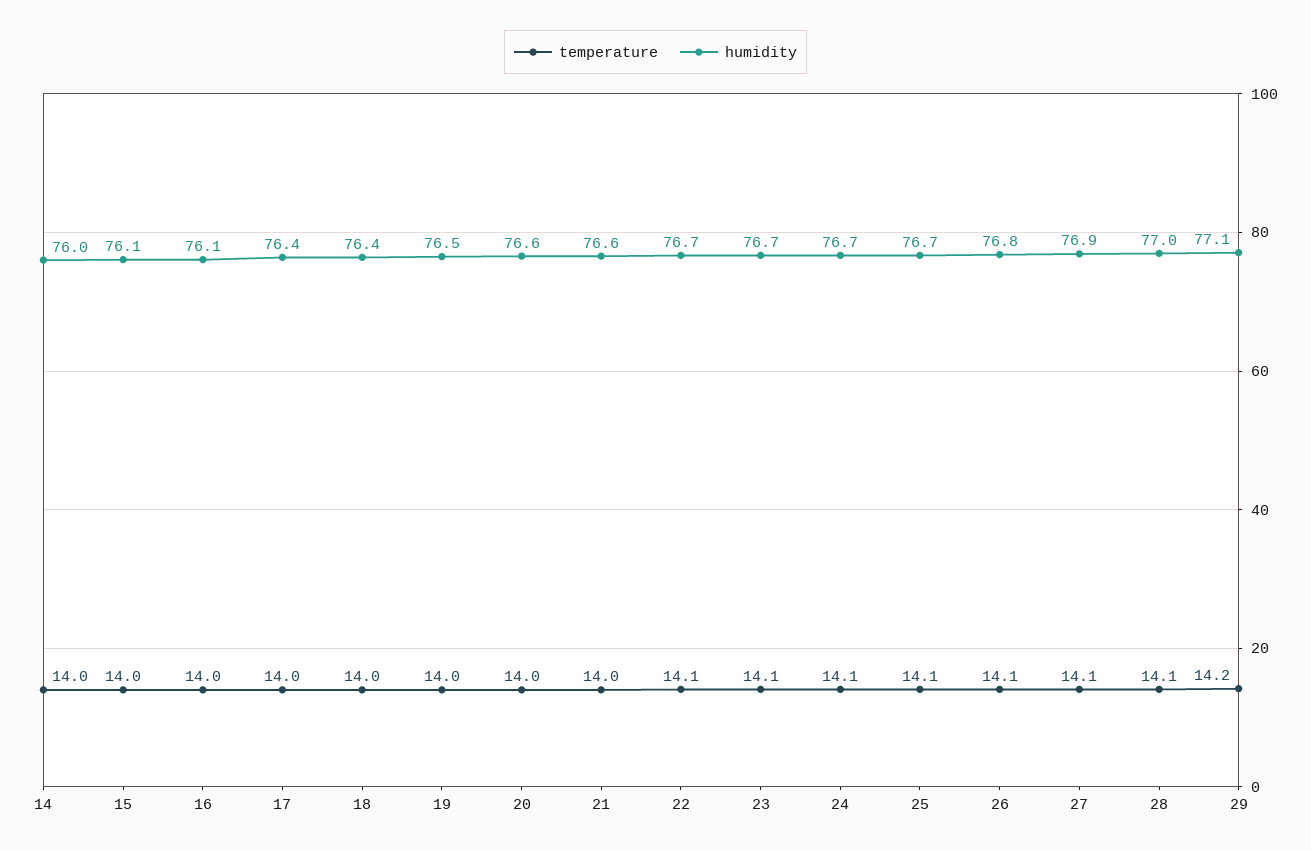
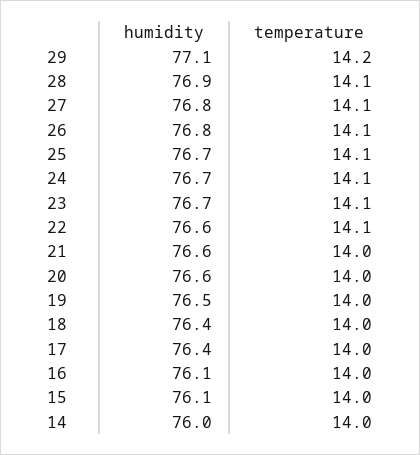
  {
    "temperature": {
      "14": 14,
      "15": 14,
      "16": 14,
      "17": 14,
      "18": 14,
      "19": 14,
      "20": 14,
      "21": 14,
      "22": 14.1,
      "23": 14.1,
      "24": 14.1,
      "25": 14.1,
      "26": 14.1,
      "27": 14.1,
      "28": 14.1,
      "29": 14.2
    },
    "humidity": {
      "14": 76,
      "15": 76.1,
      "16": 76.1,
      "17": 76.4,
      "18": 76.4,
      "19": 76.5,
      "20": 76.6,
      "21": 76.6,
-     "22": 76.7,
+     "22": 76.6,
      "23": 76.7,
      "24": 76.7,
      "25": 76.7,
      "26": 76.8,
-     "27": 76.9,
+     "27": 76.8,
-     "28": 77,
+     "28": 76.9,
      "29": 77.1
    }
  }

